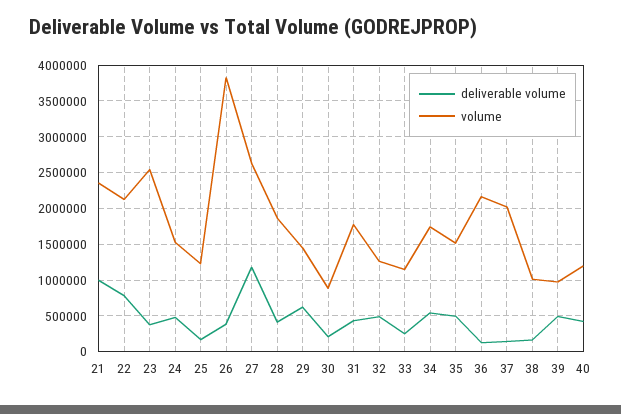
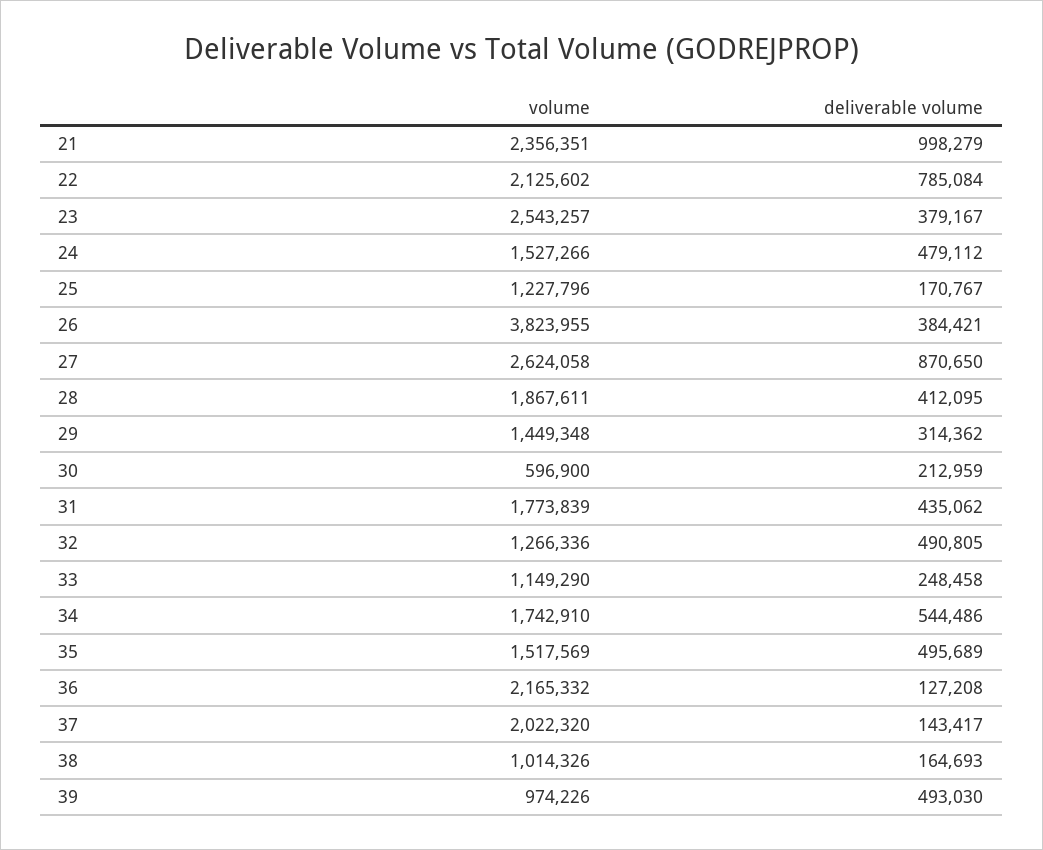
  {
    "deliverable volume": {
      "21": 998279,
      "22": 785084,
      "23": 379167,
      "24": 479112,
      "25": 170767,
      "26": 384421,
-     "27": 1200000,
+     "27": 870650,
      "28": 412095,
-     "29": 600000,
+     "29": 314362,
      "30": 212959,
      "31": 435062,
      "32": 490805,
      "33": 248458,
      "34": 544486,
      "35": 495689,
      "36": 127208,
      "37": 143417,
      "38": 164693,
-     "39": 493030,
+     "39": 493030
-     "40": 400000
    },
    "volume": {
      "21": 2356351,
      "22": 2125602,
      "23": 2543257,
      "24": 1527266,
      "25": 1227796,
      "26": 3823955,
      "27": 2624058,
      "28": 1867611,
      "29": 1449348,
-     "30": 900000,
+     "30": 596900,
      "31": 1773839,
      "32": 1266336,
      "33": 1149290,
      "34": 1742910,
      "35": 1517569,
      "36": 2165332,
      "37": 2022320,
      "38": 1014326,
-     "39": 974226,
+     "39": 974226
-     "40": 1200000
    }
  }

